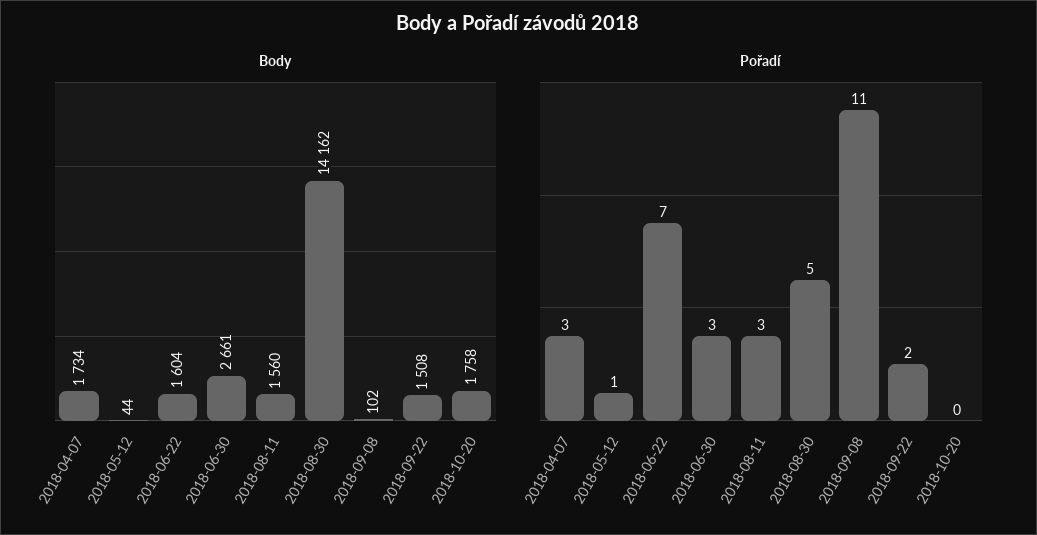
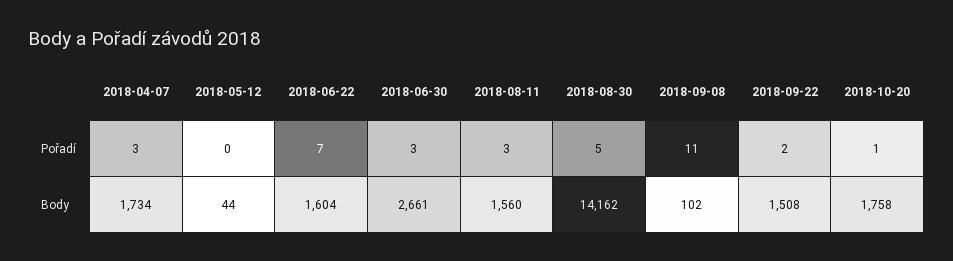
  {
    "Body": {
      "2018-04-07": 1734,
      "2018-05-12": 44,
      "2018-06-22": 1604,
      "2018-06-30": 2661,
      "2018-08-11": 1560,
      "2018-08-30": 14162,
      "2018-09-08": 102,
      "2018-09-22": 1508,
      "2018-10-20": 1758
    },
    "Pořadí": {
      "2018-04-07": 3,
-     "2018-05-12": 1,
+     "2018-05-12": 0,
      "2018-06-22": 7,
      "2018-06-30": 3,
      "2018-08-11": 3,
      "2018-08-30": 5,
      "2018-09-08": 11,
      "2018-09-22": 2,
-     "2018-10-20": 0
+     "2018-10-20": 1
    }
  }

